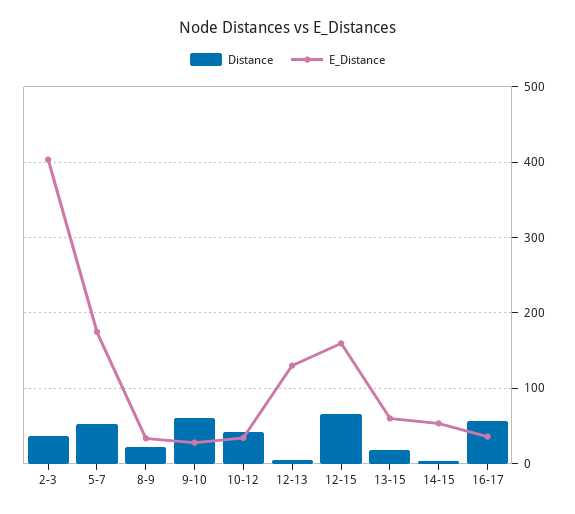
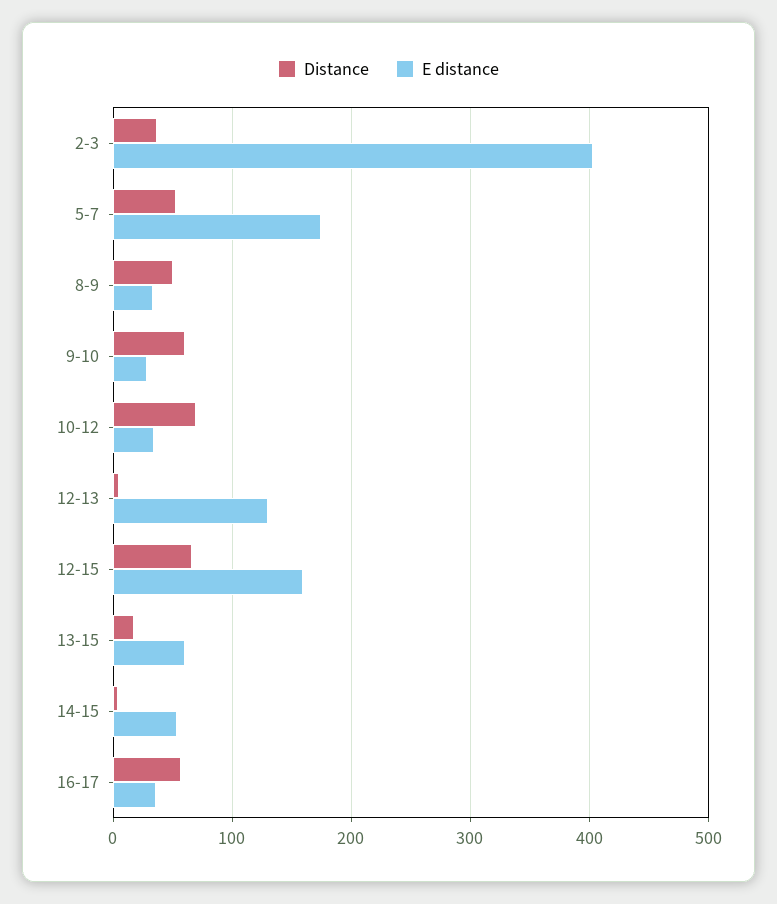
  {
    "Distance": {
      "2-3": 40,
      "5-7": 50,
-     "8-9": 20,
+     "8-9": 50,
      "9-10": 60,
-     "10-12": 40,
+     "10-12": 70,
      "12-13": 10,
      "12-15": 70,
      "13-15": 20,
      "14-15": 0,
      "16-17": 60
    },
    "E_Distance": {
      "2-3": 400,
      "5-7": 170,
      "8-9": 30,
      "9-10": 30,
      "10-12": 30,
      "12-13": 130,
      "12-15": 160,
      "13-15": 60,
      "14-15": 50,
      "16-17": 40
    }
  }

